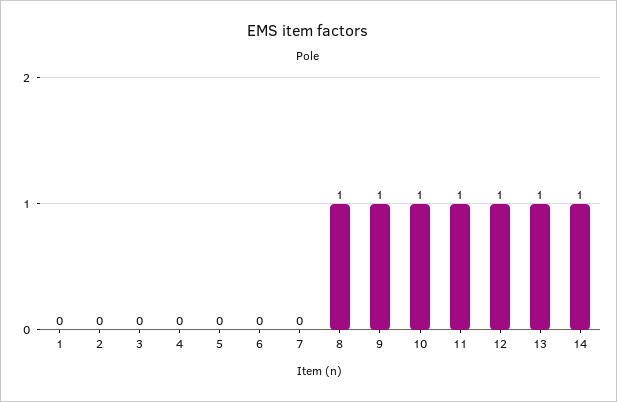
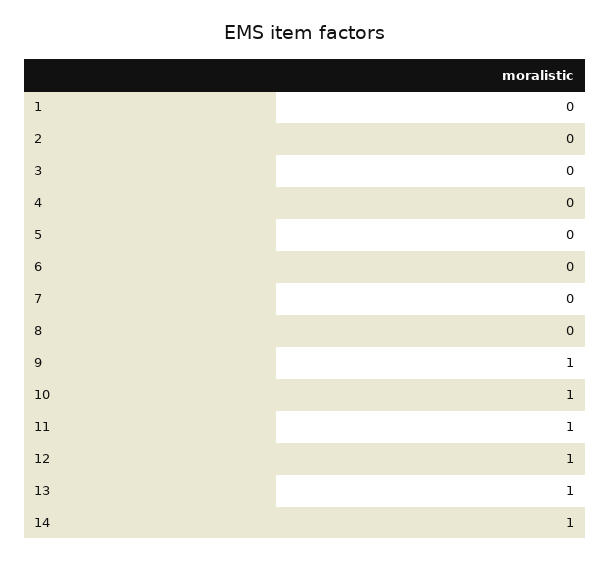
  {
    "1": 0,
    "2": 0,
    "3": 0,
    "4": 0,
    "5": 0,
    "6": 0,
    "7": 0,
-   "8": 1,
+   "8": 0,
    "9": 1,
    "10": 1,
    "11": 1,
    "12": 1,
    "13": 1,
    "14": 1
  }

